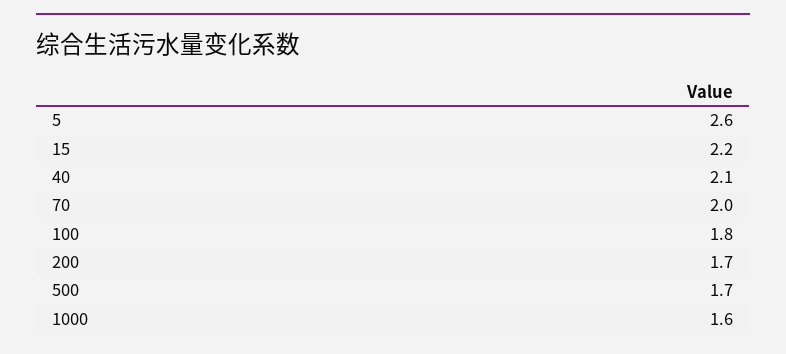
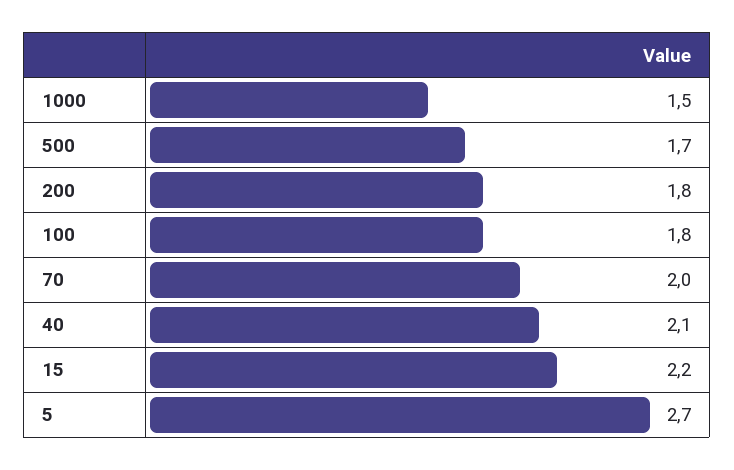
  {
-   "5": 2.6,
+   "5": 2.7,
    "15": 2.2,
    "40": 2.1,
    "70": 2,
    "100": 1.8,
-   "200": 1.7,
+   "200": 1.8,
    "500": 1.7,
-   "1000": 1.6
+   "1000": 1.5
  }

